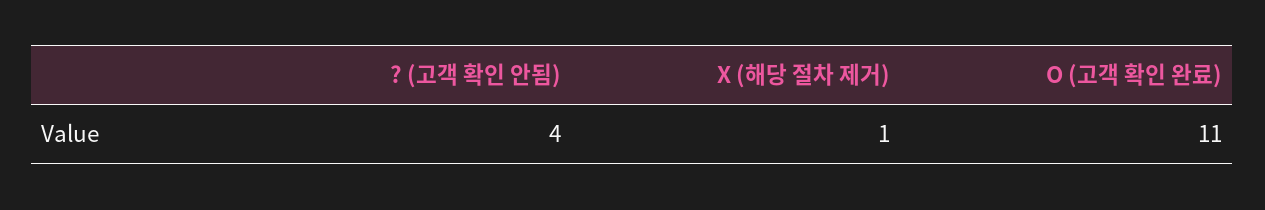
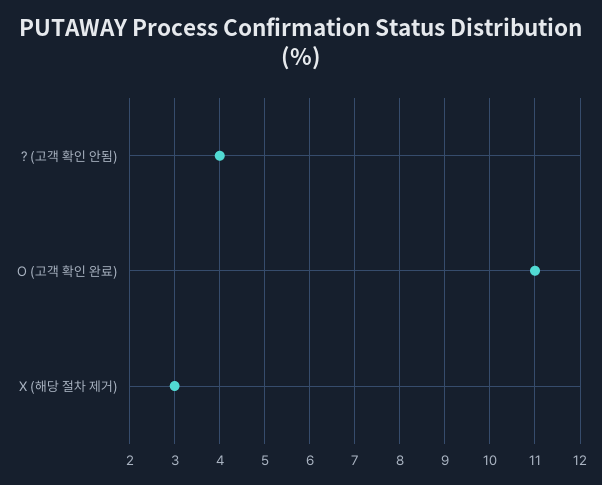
  {
    "? (고객 확인 안됨)": 4,
-   "X (해당 절차 제거)": 1,
+   "X (해당 절차 제거)": 3,
    "O (고객 확인 완료)": 11
  }

